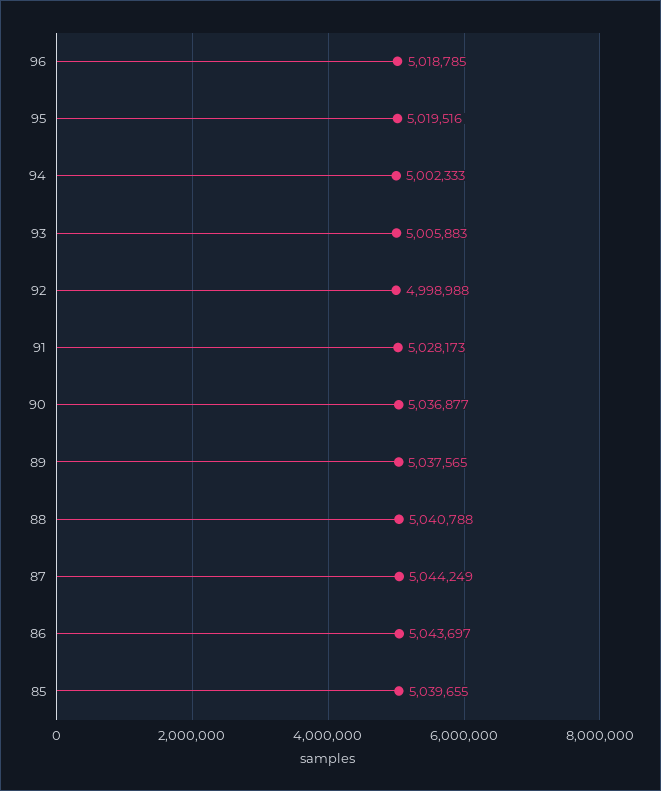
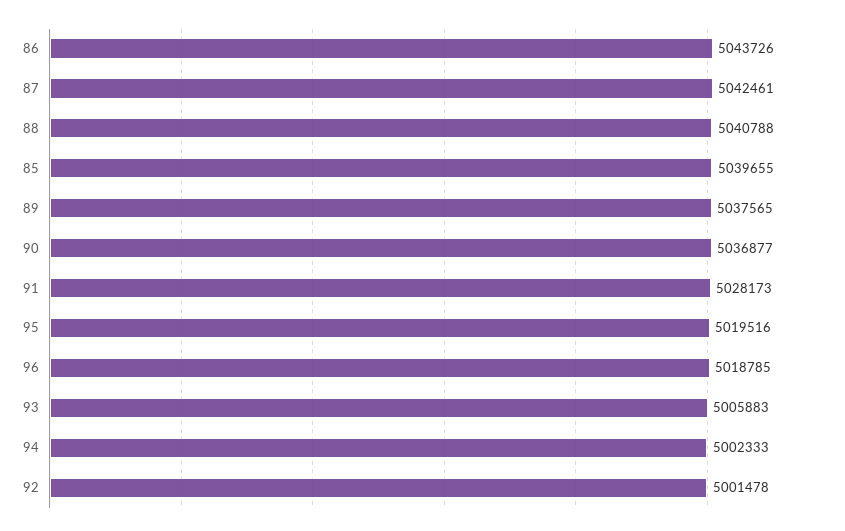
  {
    "96": 5018785,
    "95": 5019516,
    "94": 5002333,
    "93": 5005883,
-   "92": 4998988,
+   "92": 5001478,
    "91": 5028173,
    "90": 5036877,
    "89": 5037565,
    "88": 5040788,
-   "87": 5044249,
+   "87": 5042461,
-   "86": 5043697,
+   "86": 5043726,
    "85": 5039655
  }

